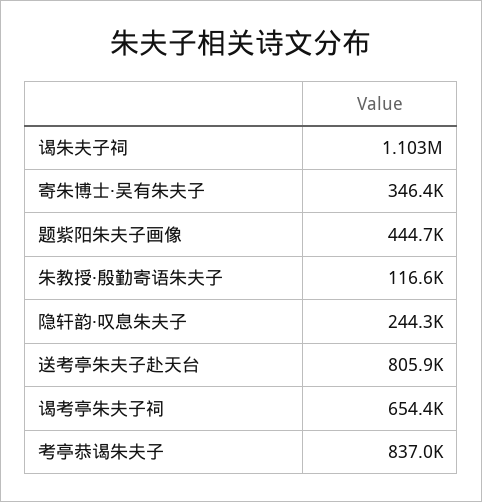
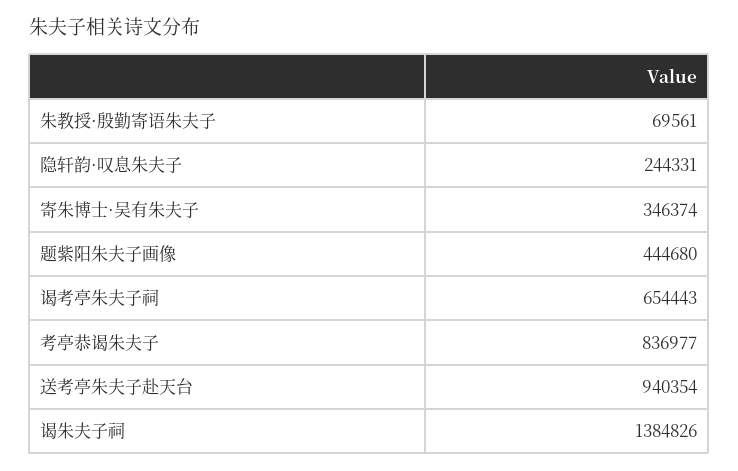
  {
-   "谒朱夫子祠": 1103000,
+   "谒朱夫子祠": 1384826,
    "寄朱博士·吴有朱夫子": 346374,
    "题紫阳朱夫子画像": 444680,
-   "朱教授·殷勤寄语朱夫子": 116600,
+   "朱教授·殷勤寄语朱夫子": 69561,
    "隐轩韵·叹息朱夫子": 244331,
-   "送考亭朱夫子赴天台": 805900,
+   "送考亭朱夫子赴天台": 940354,
    "谒考亭朱夫子祠": 654443,
    "考亭恭谒朱夫子": 836977
  }

